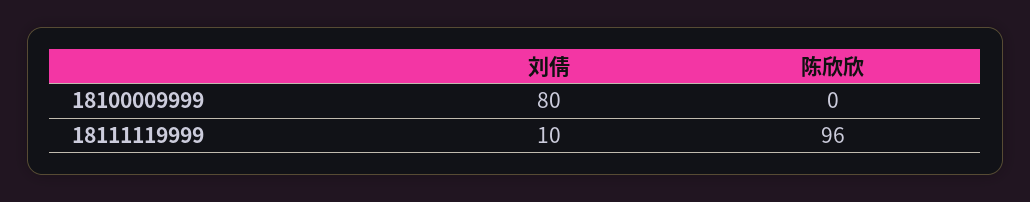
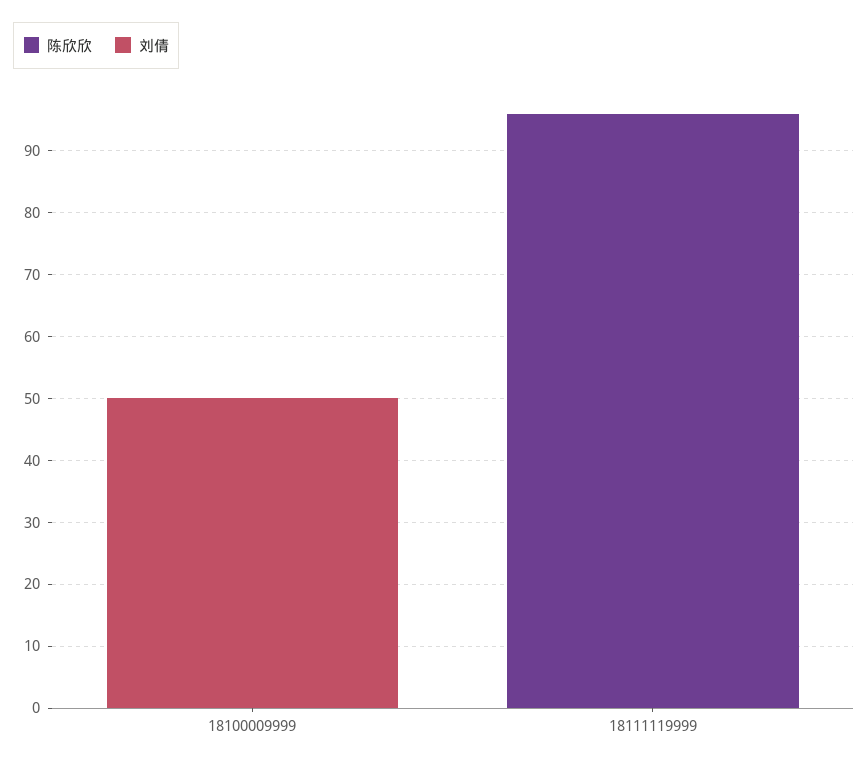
  {
    "刘倩": {
-     "18100009999": 80,
+     "18100009999": 50,
-     "18111119999": 10
+     "18111119999": 0
    },
    "陈欣欣": {
      "18100009999": 0,
      "18111119999": 96
    }
  }

